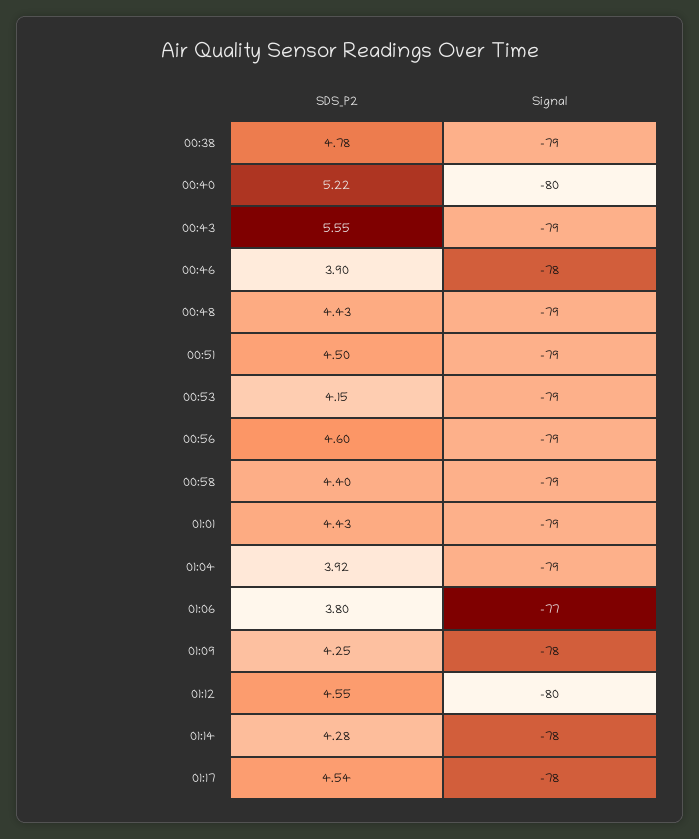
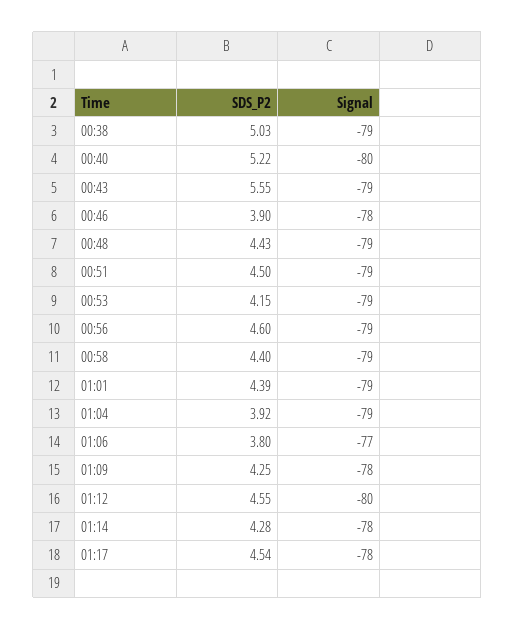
  {
    "SDS_P2": {
-     "00:38": 4.78,
+     "00:38": 5.03,
      "00:40": 5.22,
      "00:43": 5.55,
      "00:46": 3.9,
      "00:48": 4.43,
      "00:51": 4.5,
      "00:53": 4.15,
      "00:56": 4.6,
      "00:58": 4.4,
-     "01:01": 4.43,
+     "01:01": 4.39,
      "01:04": 3.92,
      "01:06": 3.8,
      "01:09": 4.25,
      "01:12": 4.55,
      "01:14": 4.28,
      "01:17": 4.54
    },
    "Signal": {
      "00:38": -79,
      "00:40": -80,
      "00:43": -79,
      "00:46": -78,
      "00:48": -79,
      "00:51": -79,
      "00:53": -79,
      "00:56": -79,
      "00:58": -79,
      "01:01": -79,
      "01:04": -79,
      "01:06": -77,
      "01:09": -78,
      "01:12": -80,
      "01:14": -78,
      "01:17": -78
    }
  }

